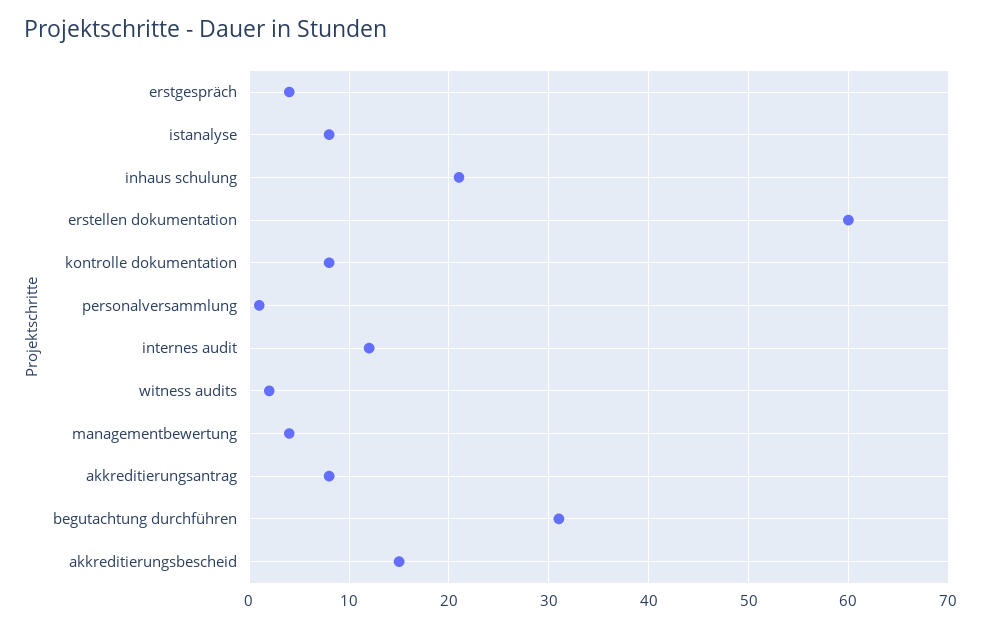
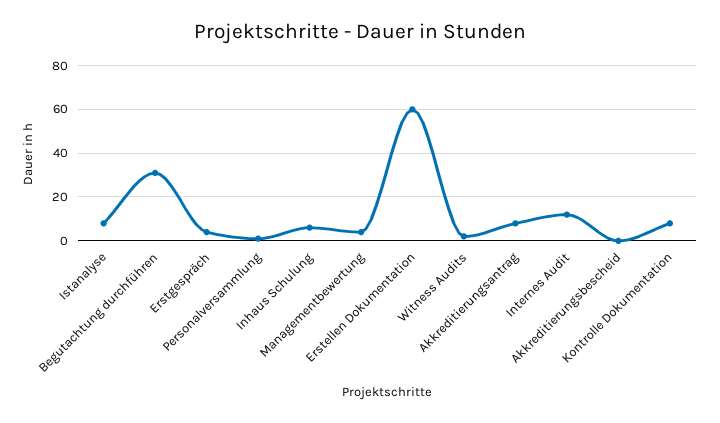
  {
    "erstgespräch": 4,
    "istanalyse": 8,
-   "inhaus schulung": 21,
+   "inhaus schulung": 5,
    "erstellen dokumentation": 60,
    "kontrolle dokumentation": 8,
    "personalversammlung": 1,
    "internes audit": 12,
    "witness audits": 2,
    "managementbewertung": 4,
    "akkreditierungsantrag": 8,
    "begutachtung durchführen": 31,
-   "akkreditierungsbescheid": 15
+   "akkreditierungsbescheid": 0
  }

